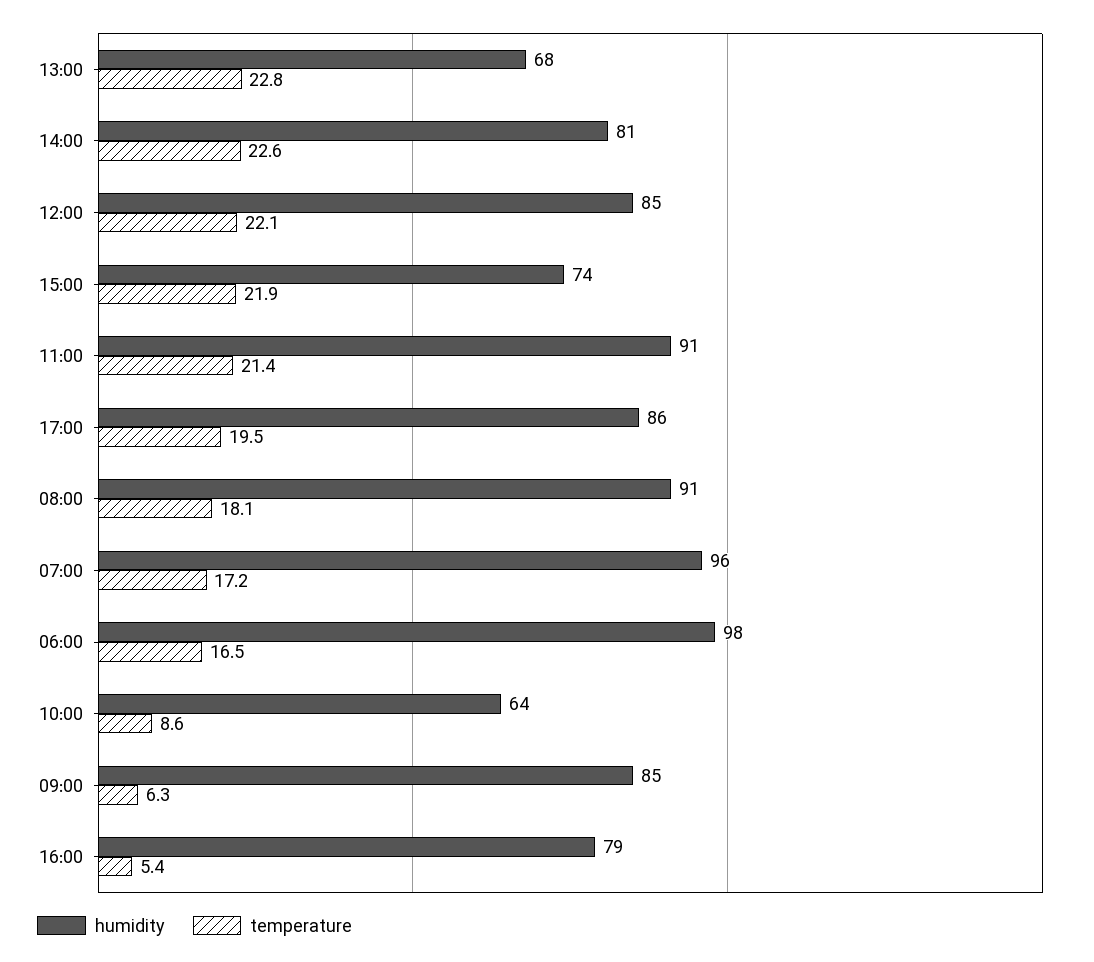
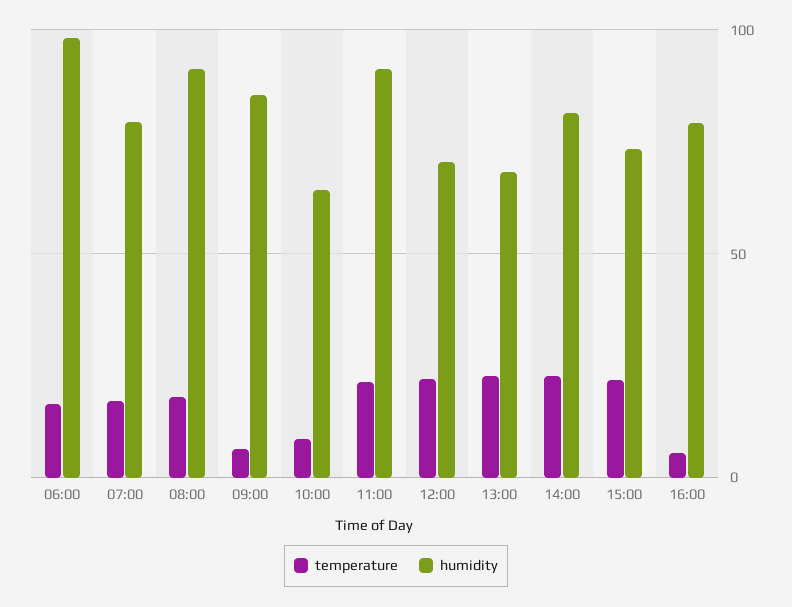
  {
    "humidity": {
      "13:00": 68,
      "14:00": 81,
-     "12:00": 85,
+     "12:00": 70,
      "15:00": 74,
      "11:00": 91,
-     "17:00": 86,
      "08:00": 91,
-     "07:00": 96,
+     "07:00": 80,
      "06:00": 98,
      "10:00": 64,
      "09:00": 85,
      "16:00": 79
    },
    "temperature": {
      "13:00": 22.8,
      "14:00": 22.6,
      "12:00": 22.1,
      "15:00": 21.9,
      "11:00": 21.4,
-     "17:00": 19.5,
      "08:00": 18.1,
      "07:00": 17.2,
      "06:00": 16.5,
      "10:00": 8.6,
      "09:00": 6.3,
      "16:00": 5.4
    }
  }

